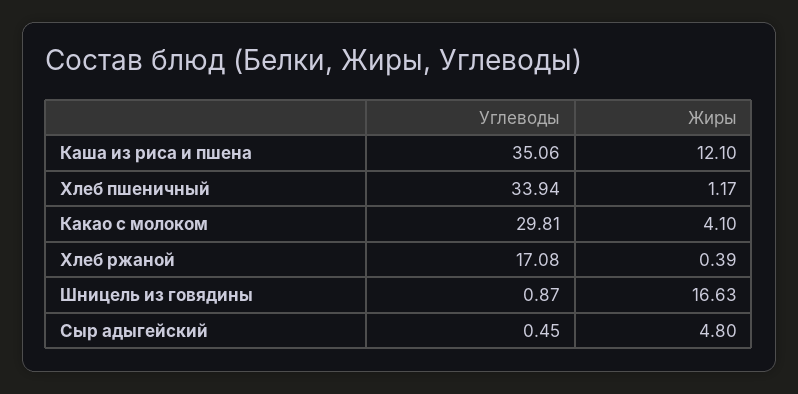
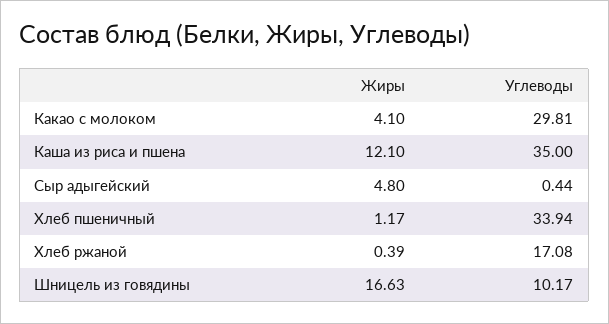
  {
    "Углеводы": {
-     "Каша из риса и пшена": 35.06,
+     "Каша из риса и пшена": 35,
      "Хлеб пшеничный": 33.94,
      "Какао с молоком": 29.81,
      "Хлеб ржаной": 17.08,
-     "Шницель из говядины": 0.87,
+     "Шницель из говядины": 10.17,
-     "Сыр адыгейский": 0.45
+     "Сыр адыгейский": 0.44
    },
    "Жиры": {
      "Каша из риса и пшена": 12.1,
      "Хлеб пшеничный": 1.17,
      "Какао с молоком": 4.1,
      "Хлеб ржаной": 0.39,
      "Шницель из говядины": 16.63,
      "Сыр адыгейский": 4.8
    }
  }

